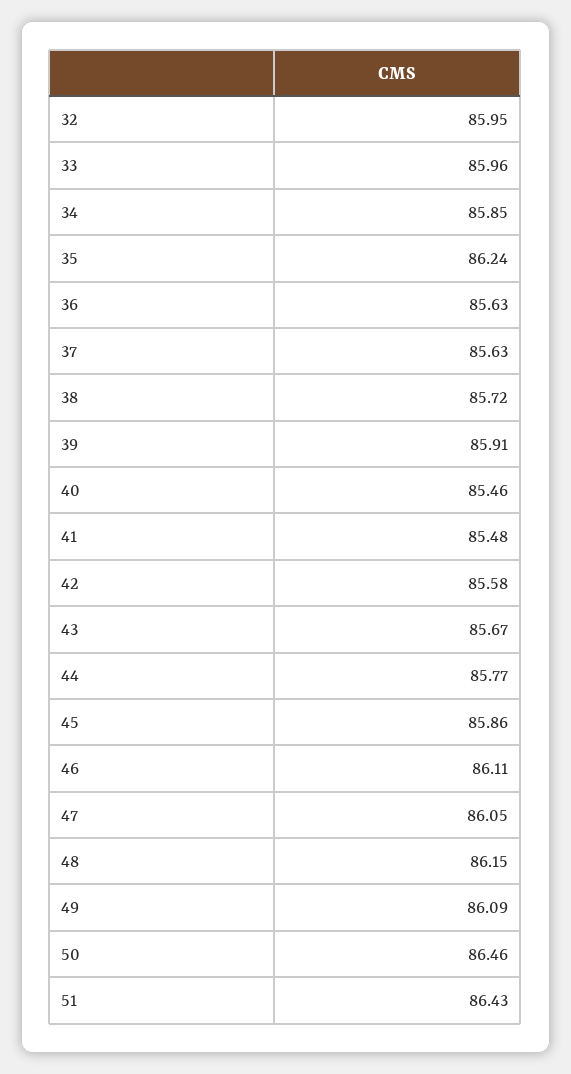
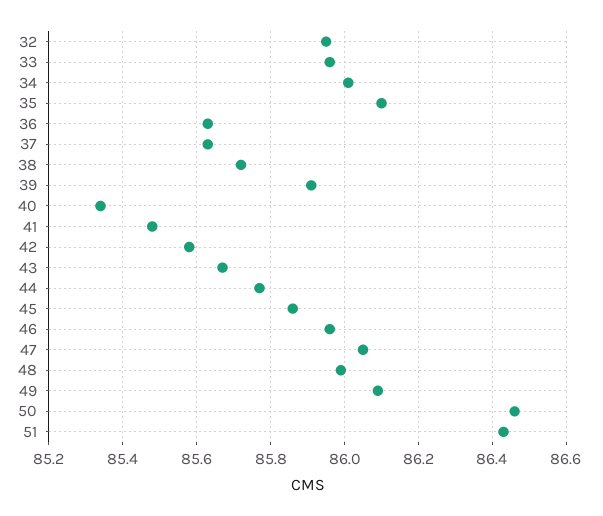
  {
    "32": 85.95,
    "33": 85.96,
-   "34": 85.85,
+   "34": 86,
-   "35": 86.24,
+   "35": 86.1,
    "36": 85.63,
    "37": 85.63,
    "38": 85.72,
    "39": 85.91,
-   "40": 85.46,
+   "40": 85.35,
    "41": 85.48,
    "42": 85.58,
    "43": 85.67,
    "44": 85.77,
    "45": 85.86,
-   "46": 86.11,
+   "46": 85.95,
    "47": 86.05,
-   "48": 86.15,
+   "48": 86,
    "49": 86.09,
    "50": 86.46,
    "51": 86.43
  }

